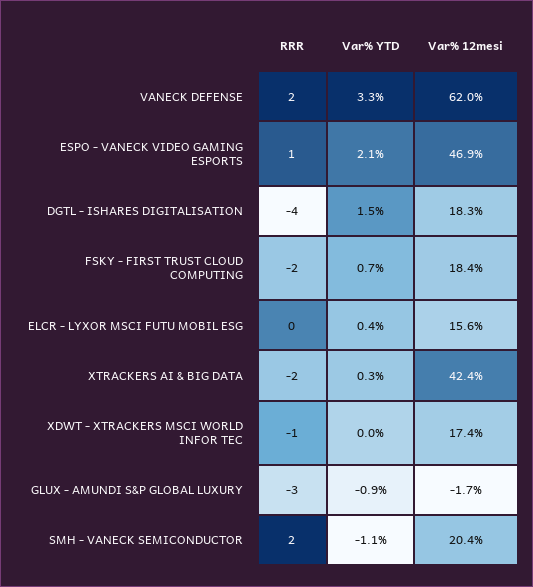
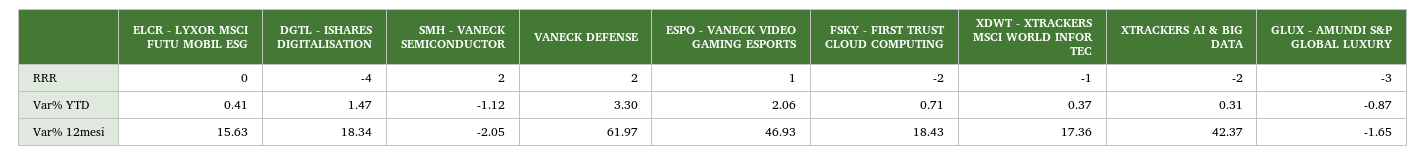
  {
    "RRR": {
      "VANECK DEFENSE": 2,
      "ESPO - VANECK VIDEO GAMING ESPORTS": 1,
      "DGTL - ISHARES DIGITALISATION": -4,
      "FSKY - FIRST TRUST CLOUD COMPUTING": -2,
      "ELCR - LYXOR MSCI FUTU MOBIL ESG": 0,
      "XTRACKERS AI & BIG DATA": -2,
      "XDWT - XTRACKERS MSCI WORLD INFOR TEC": -1,
      "GLUX - AMUNDI S&P GLOBAL LUXURY": -3,
      "SMH - VANECK SEMICONDUCTOR": 2
    },
    "Var% YTD": {
      "VANECK DEFENSE": 3.3,
      "ESPO - VANECK VIDEO GAMING ESPORTS": 2.06,
      "DGTL - ISHARES DIGITALISATION": 1.47,
      "FSKY - FIRST TRUST CLOUD COMPUTING": 0.71,
      "ELCR - LYXOR MSCI FUTU MOBIL ESG": 0.41,
      "XTRACKERS AI & BIG DATA": 0.31,
-     "XDWT - XTRACKERS MSCI WORLD INFOR TEC": 0,
+     "XDWT - XTRACKERS MSCI WORLD INFOR TEC": 0.37,
      "GLUX - AMUNDI S&P GLOBAL LUXURY": -0.87,
      "SMH - VANECK SEMICONDUCTOR": -1.12
    },
    "Var% 12mesi": {
      "VANECK DEFENSE": 61.97,
      "ESPO - VANECK VIDEO GAMING ESPORTS": 46.93,
      "DGTL - ISHARES DIGITALISATION": 18.34,
      "FSKY - FIRST TRUST CLOUD COMPUTING": 18.43,
      "ELCR - LYXOR MSCI FUTU MOBIL ESG": 15.63,
      "XTRACKERS AI & BIG DATA": 42.37,
      "XDWT - XTRACKERS MSCI WORLD INFOR TEC": 17.36,
      "GLUX - AMUNDI S&P GLOBAL LUXURY": -1.65,
-     "SMH - VANECK SEMICONDUCTOR": 20.4
+     "SMH - VANECK SEMICONDUCTOR": -2.05
    }
  }

